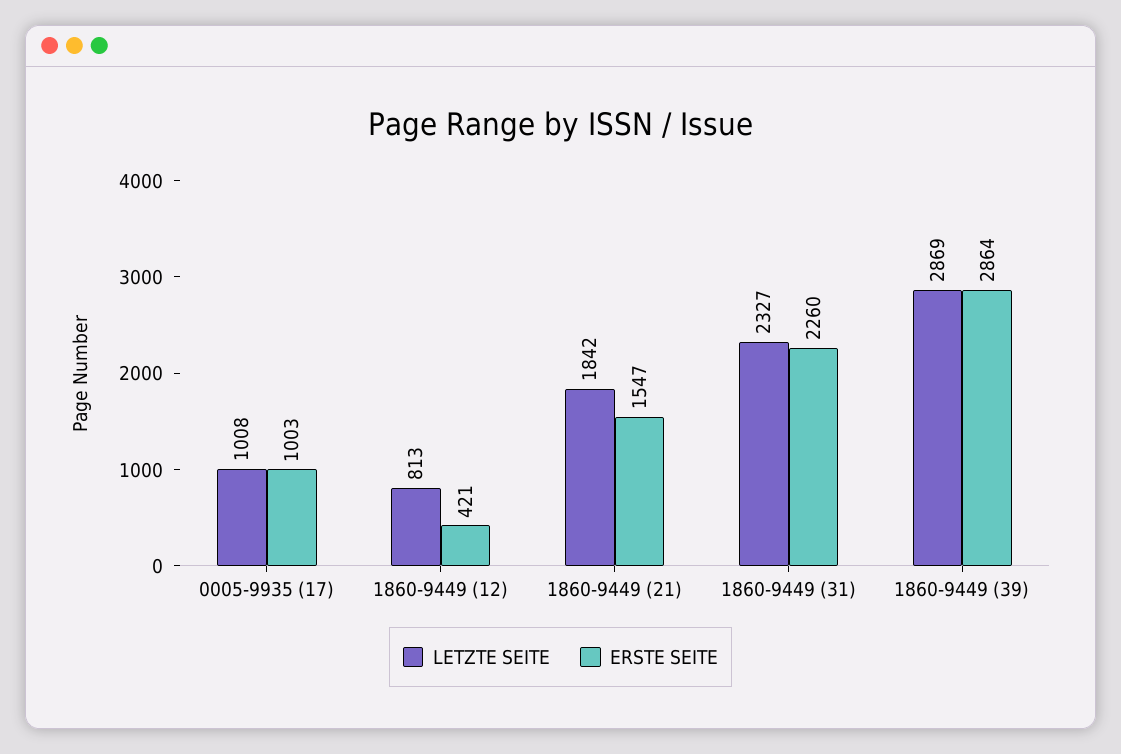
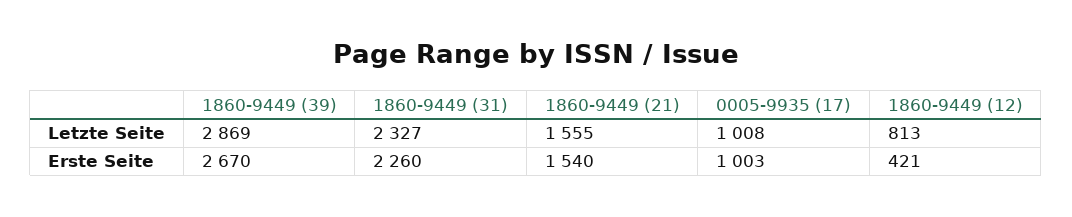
  {
    "LETZTE SEITE": {
      "0005-9935 (17)": 1008,
      "1860-9449 (12)": 813,
-     "1860-9449 (21)": 1842,
+     "1860-9449 (21)": 1555,
      "1860-9449 (31)": 2327,
      "1860-9449 (39)": 2869
    },
    "ERSTE SEITE": {
      "0005-9935 (17)": 1003,
      "1860-9449 (12)": 421,
-     "1860-9449 (21)": 1547,
+     "1860-9449 (21)": 1540,
      "1860-9449 (31)": 2260,
-     "1860-9449 (39)": 2864
+     "1860-9449 (39)": 2670
    }
  }

